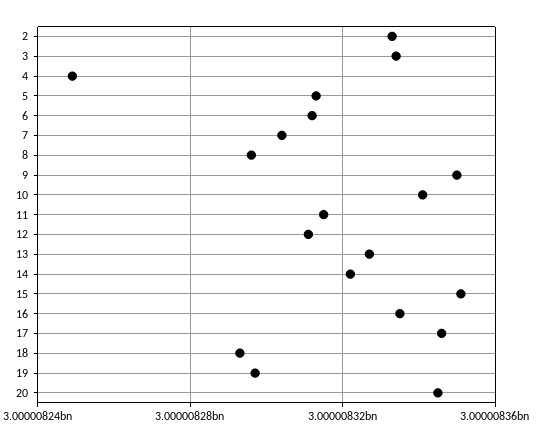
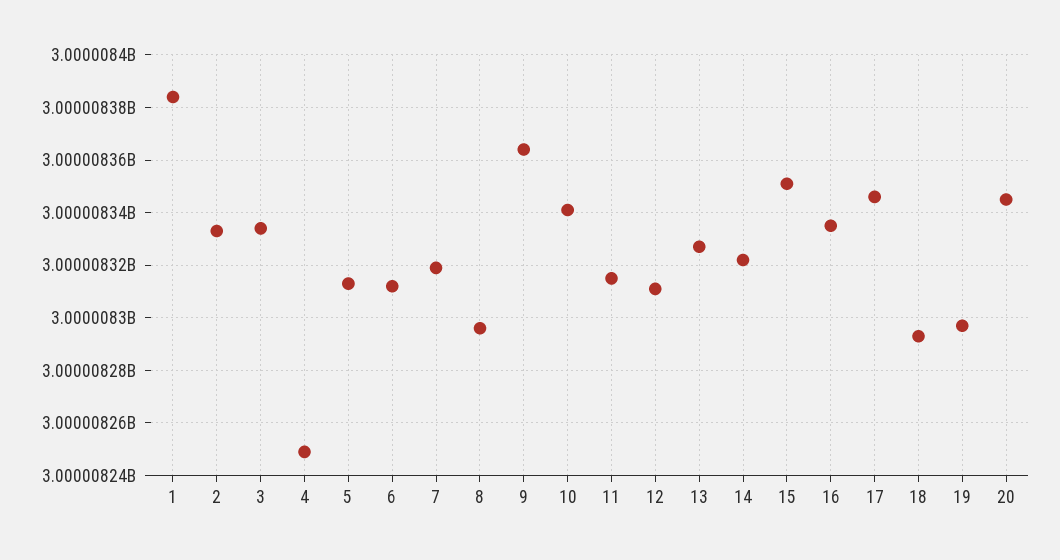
  {
    "2": 3000008335,
    "3": 3000008335,
    "4": 3000008250,
    "5": 3000008315,
    "6": 3000008310,
-   "7": 3000008305,
+   "7": 3000008320,
    "8": 3000008295,
-   "9": 3000008350,
+   "9": 3000008365,
    "10": 3000008340,
    "11": 3000008315,
    "12": 3000008310,
    "13": 3000008325,
    "14": 3000008320,
    "15": 3000008350,
    "16": 3000008335,
    "17": 3000008345,
    "18": 3000008295,
    "19": 3000008295,
-   "20": 3000008345
+   "20": 3000008345,
+   "1": 3000008385
  }

